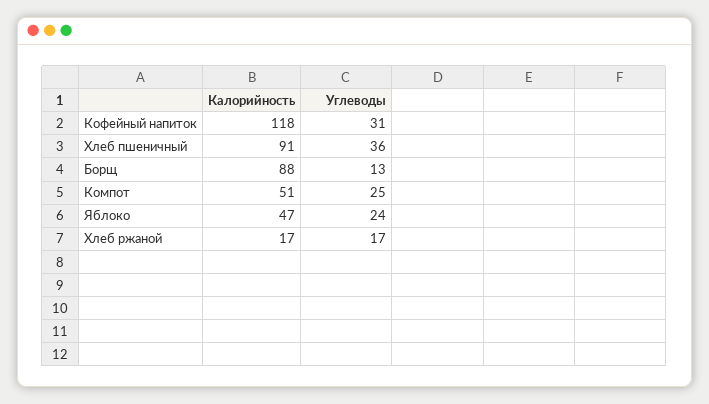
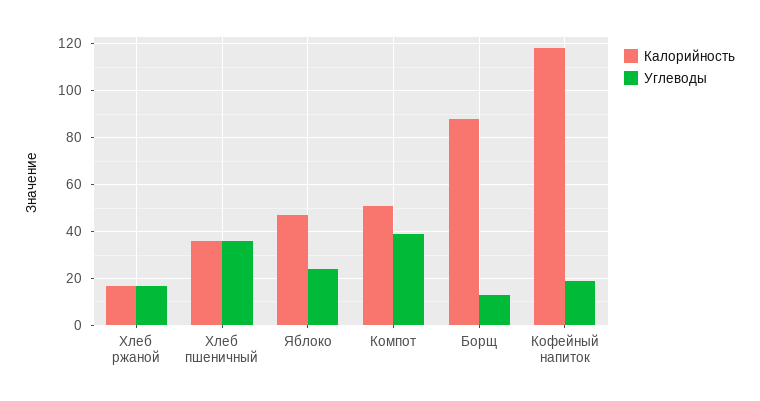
  {
    "Калорийность": {
      "Кофейный напиток": 118,
-     "Хлеб пшеничный": 91,
+     "Хлеб пшеничный": 35,
      "Борщ": 88,
      "Компот": 51,
      "Яблоко": 47,
      "Хлеб ржаной": 17
    },
    "Углеводы": {
-     "Кофейный напиток": 31,
+     "Кофейный напиток": 20,
      "Хлеб пшеничный": 36,
      "Борщ": 13,
-     "Компот": 25,
+     "Компот": 40,
      "Яблоко": 24,
      "Хлеб ржаной": 17
    }
  }

